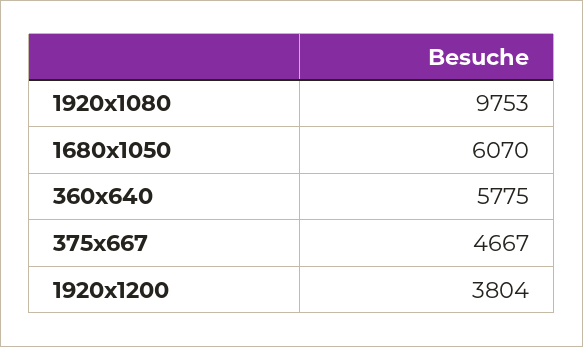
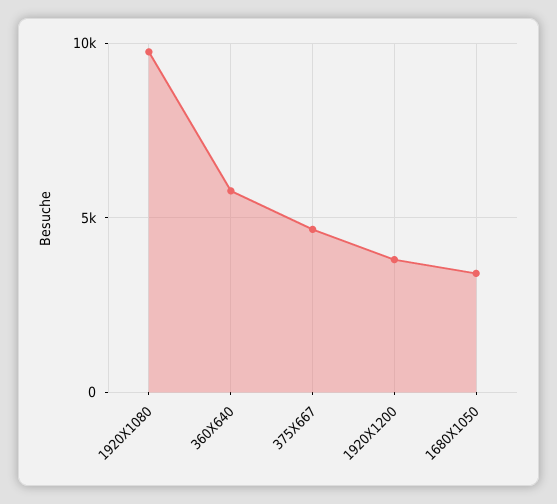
  {
    "1920x1080": 9753,
-   "1680x1050": 6070,
+   "1680x1050": 3500,
    "360x640": 5775,
    "375x667": 4667,
    "1920x1200": 3804
  }

